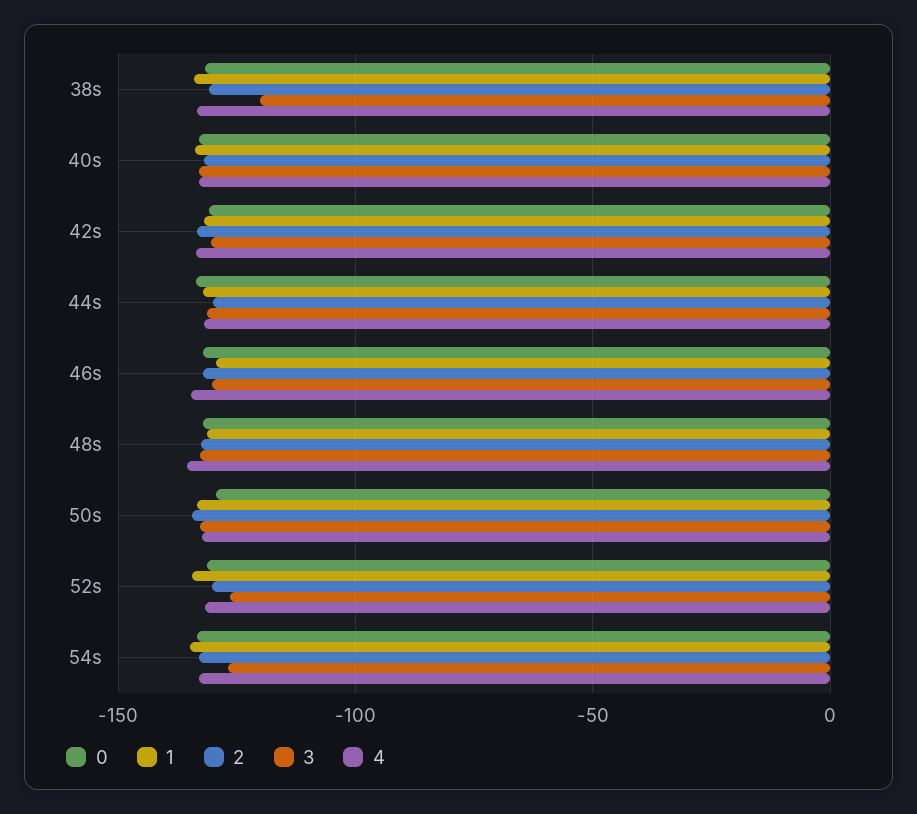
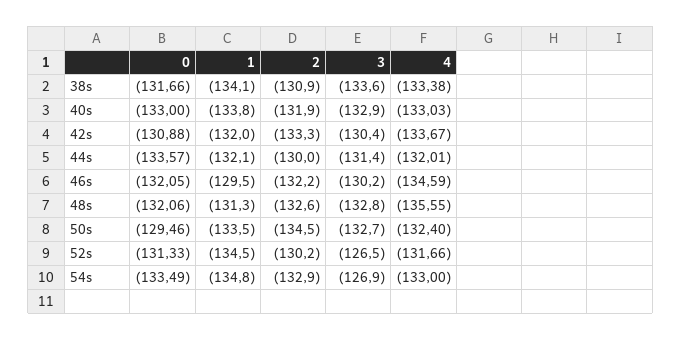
  {
    "0": {
      "38s": -131.66,
      "40s": -133,
      "42s": -130.88,
      "44s": -133.57,
      "46s": -132.05,
      "48s": -132.06,
      "50s": -129.46,
      "52s": -131.33,
      "54s": -133.49
    },
    "1": {
      "38s": -134.1,
      "40s": -133.8,
      "42s": -132,
      "44s": -132.1,
      "46s": -129.5,
      "48s": -131.3,
      "50s": -133.5,
      "52s": -134.5,
      "54s": -134.8
    },
    "2": {
      "38s": -130.9,
      "40s": -131.9,
      "42s": -133.3,
      "44s": -130,
      "46s": -132.2,
      "48s": -132.6,
      "50s": -134.5,
      "52s": -130.2,
      "54s": -132.9
    },
    "3": {
-     "38s": -120,
+     "38s": -133.6,
      "40s": -132.9,
      "42s": -130.4,
      "44s": -131.4,
      "46s": -130.2,
      "48s": -132.8,
      "50s": -132.7,
      "52s": -126.5,
      "54s": -126.9
    },
    "4": {
      "38s": -133.38,
      "40s": -133.03,
      "42s": -133.67,
      "44s": -132.01,
      "46s": -134.59,
      "48s": -135.55,
      "50s": -132.4,
      "52s": -131.66,
      "54s": -133
    }
  }

